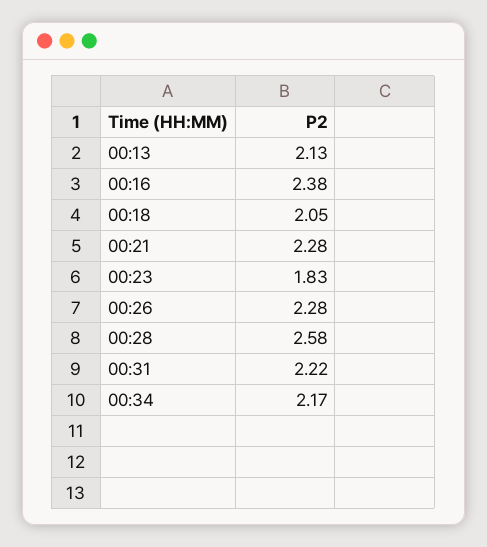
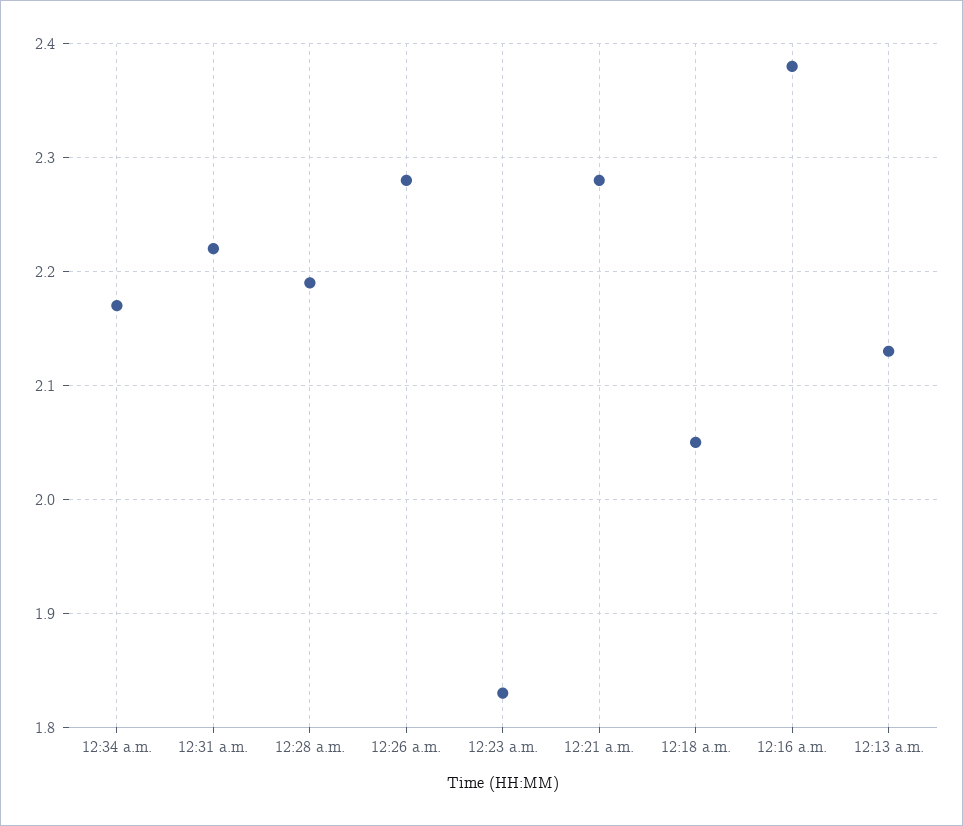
  {
    "00:13": 2.13,
    "00:16": 2.38,
    "00:18": 2.05,
    "00:21": 2.28,
    "00:23": 1.83,
    "00:26": 2.28,
-   "00:28": 2.58,
+   "00:28": 2.19,
    "00:31": 2.22,
    "00:34": 2.17
  }

